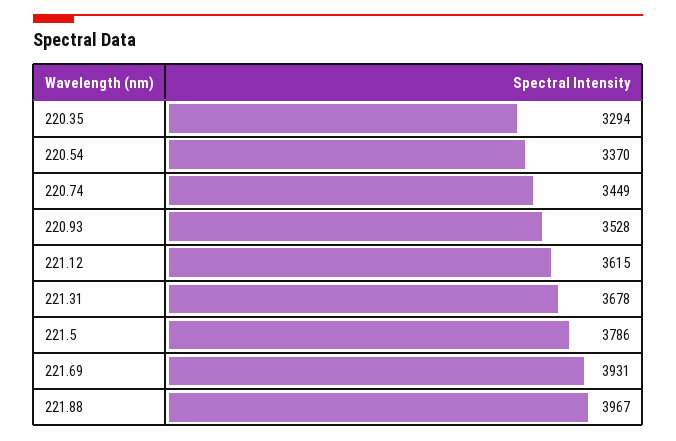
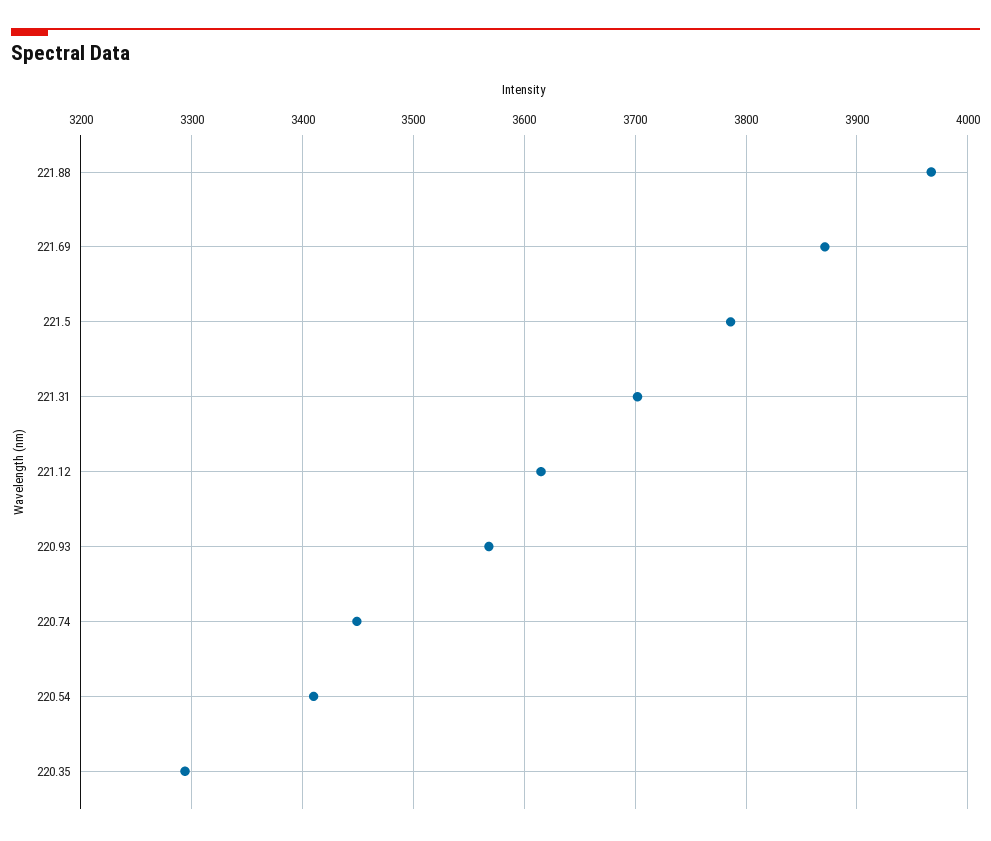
  {
    "220.35": 3294,
-   "220.54": 3370,
+   "220.54": 3410,
    "220.74": 3449,
-   "220.93": 3528,
+   "220.93": 3570,
    "221.12": 3615,
-   "221.31": 3678,
+   "221.31": 3700,
    "221.5": 3786,
-   "221.69": 3931,
+   "221.69": 3870,
    "221.88": 3967
  }

